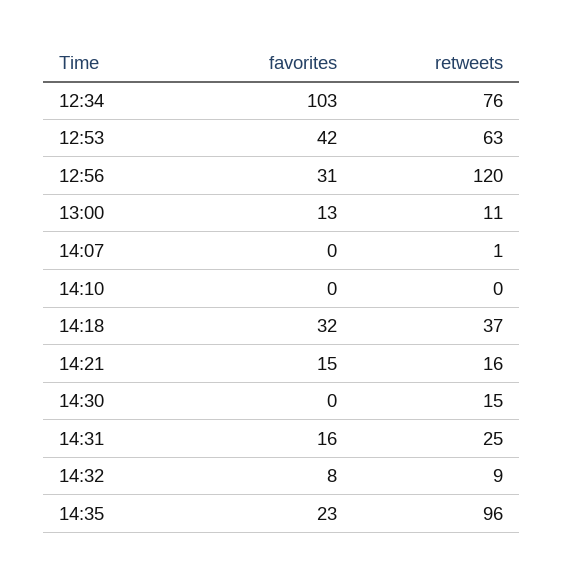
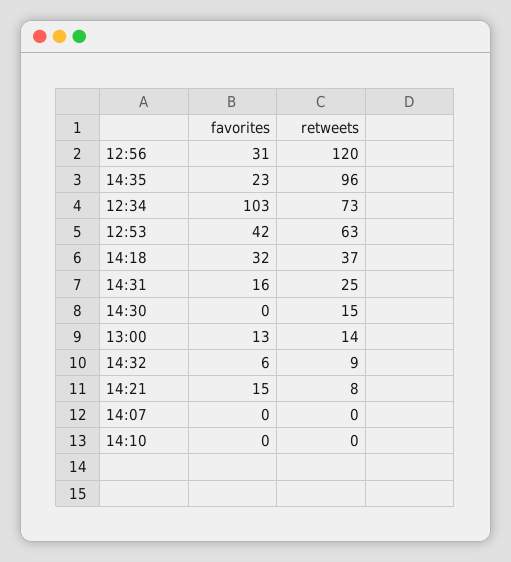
  {
    "favorites": {
      "12:34": 103,
      "12:53": 42,
      "12:56": 31,
      "13:00": 13,
      "14:07": 0,
      "14:10": 0,
      "14:18": 32,
      "14:21": 15,
      "14:30": 0,
      "14:31": 16,
-     "14:32": 8,
+     "14:32": 6,
      "14:35": 23
    },
    "retweets": {
-     "12:34": 76,
+     "12:34": 73,
      "12:53": 63,
      "12:56": 120,
-     "13:00": 11,
+     "13:00": 14,
-     "14:07": 1,
+     "14:07": 0,
      "14:10": 0,
      "14:18": 37,
-     "14:21": 16,
+     "14:21": 8,
      "14:30": 15,
      "14:31": 25,
      "14:32": 9,
      "14:35": 96
    }
  }

